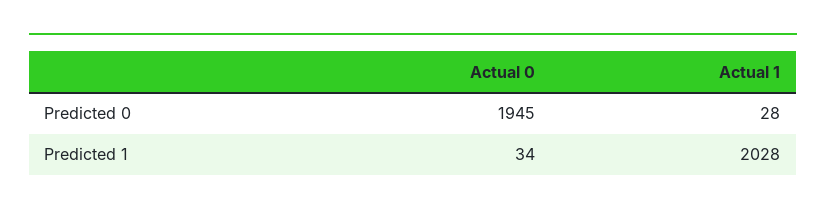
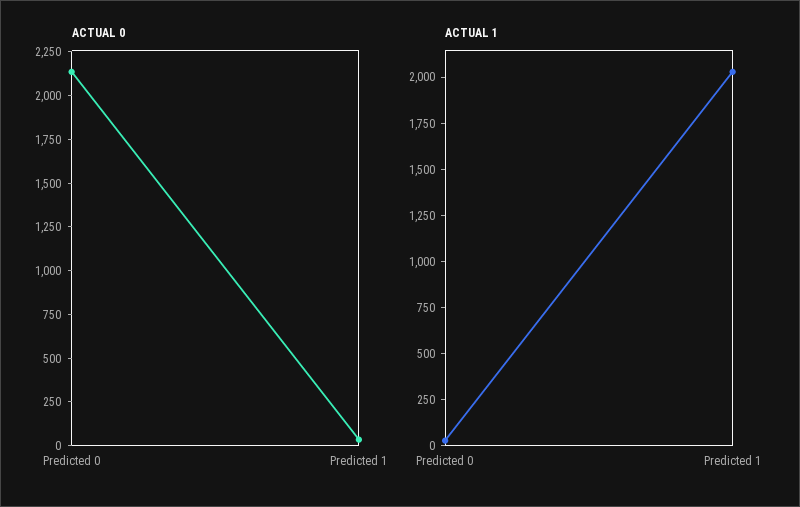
  {
    "Actual 0": {
-     "Predicted 0": 1945,
+     "Predicted 0": 2150,
      "Predicted 1": 34
    },
    "Actual 1": {
      "Predicted 0": 28,
      "Predicted 1": 2028
    }
  }

